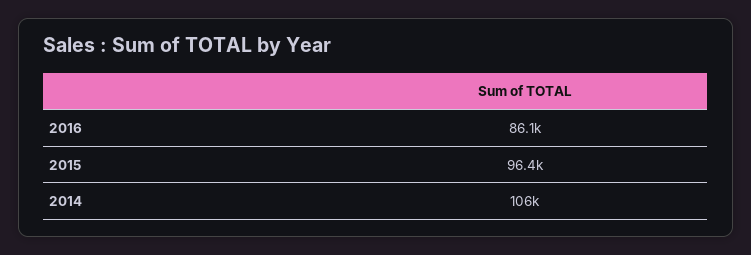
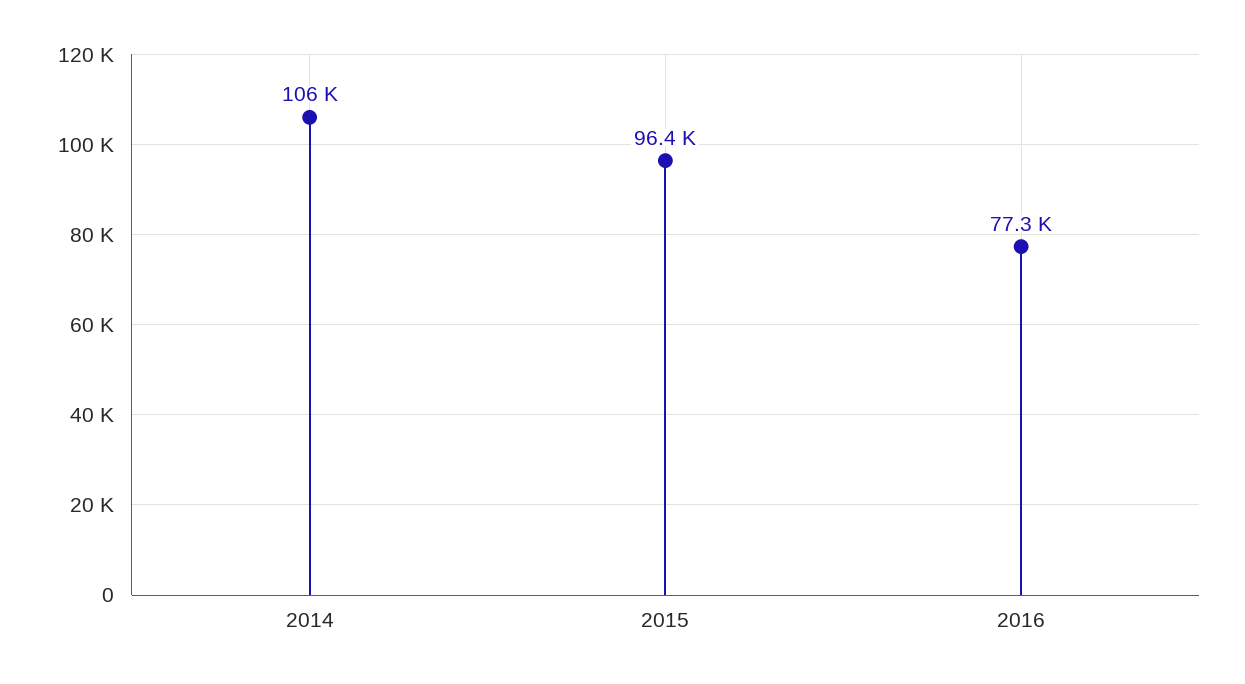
  {
-   "2016": 86100,
+   "2016": 77300,
    "2015": 96400,
    "2014": 106000
  }

